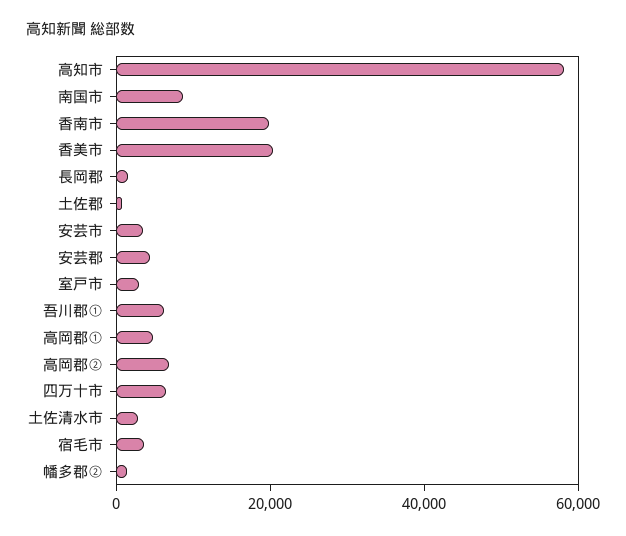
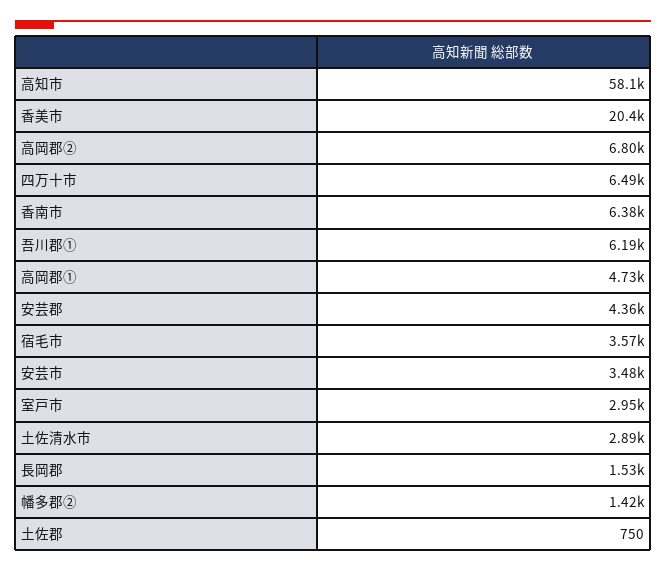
  {
    "高知市": 58100,
-   "南国市": 10000,
-   "香南市": 20000,
+   "香南市": 6380,
    "香美市": 20400,
    "長岡郡": 1530,
    "土佐郡": 750,
    "安芸市": 3480,
    "安芸郡": 4360,
    "室戸市": 2950,
    "吾川郡①": 6190,
    "高岡郡①": 4730,
    "高岡郡②": 6800,
    "四万十市": 6490,
    "土佐清水市": 2890,
    "宿毛市": 3570,
    "幡多郡②": 1420
  }

